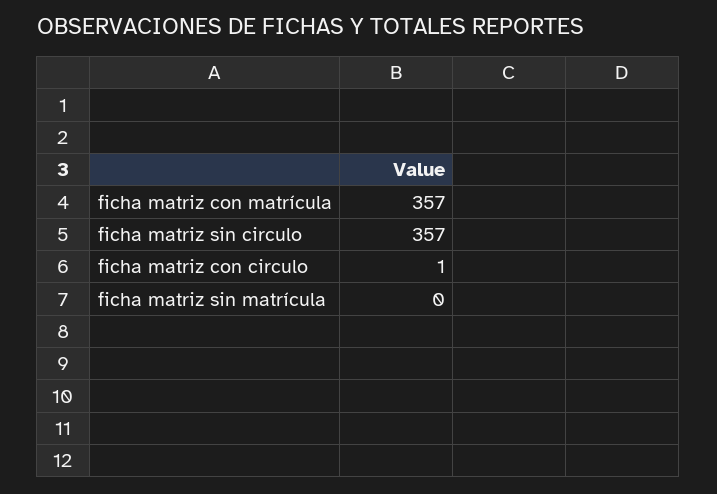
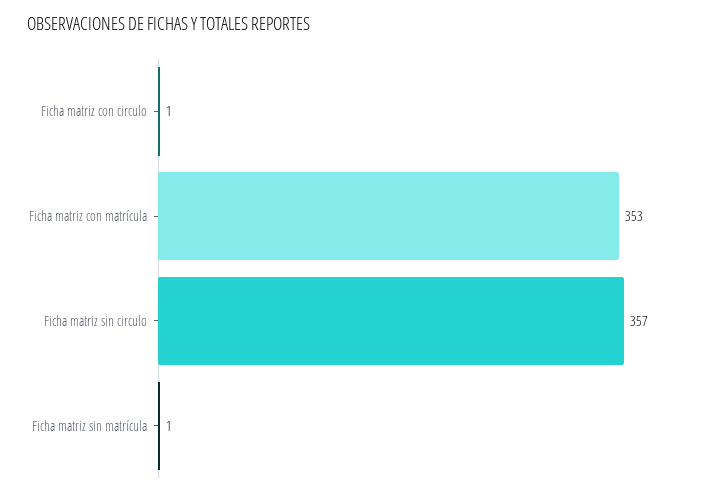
  {
-   "ficha matriz con matrícula": 357,
+   "ficha matriz con matrícula": 353,
    "ficha matriz sin circulo": 357,
    "ficha matriz con circulo": 1,
-   "ficha matriz sin matrícula": 0
+   "ficha matriz sin matrícula": 1
  }

